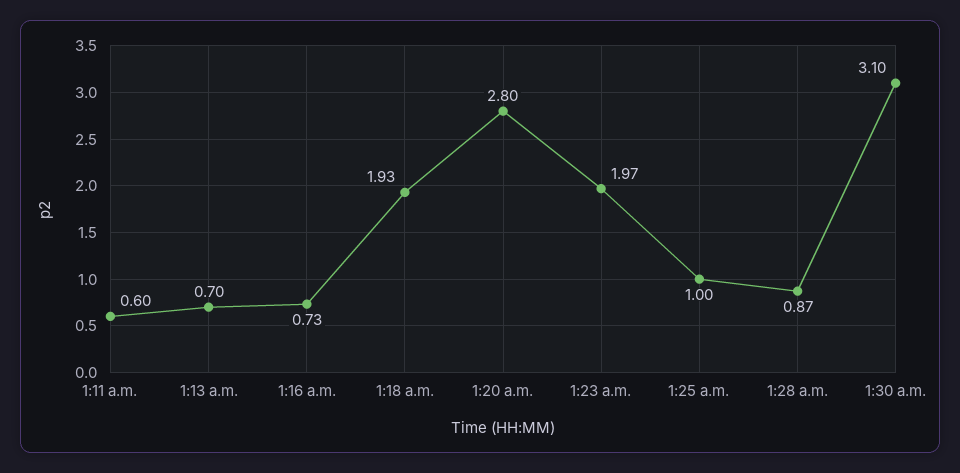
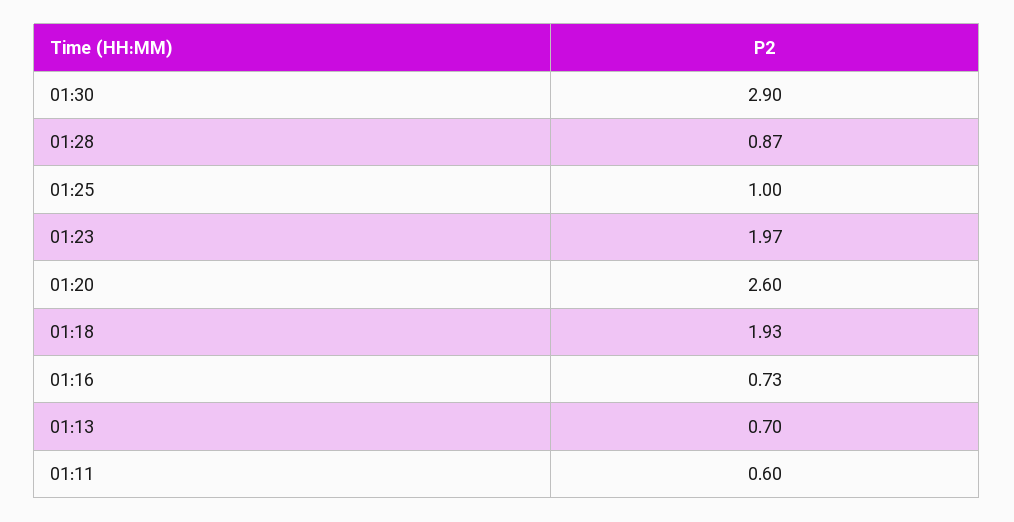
  {
    "1:11 a.m.": 0.6,
    "1:13 a.m.": 0.7,
    "1:16 a.m.": 0.73,
    "1:18 a.m.": 1.93,
-   "1:20 a.m.": 2.8,
+   "1:20 a.m.": 2.6,
    "1:23 a.m.": 1.97,
    "1:25 a.m.": 1,
    "1:28 a.m.": 0.87,
-   "1:30 a.m.": 3.1
+   "1:30 a.m.": 2.9
  }

